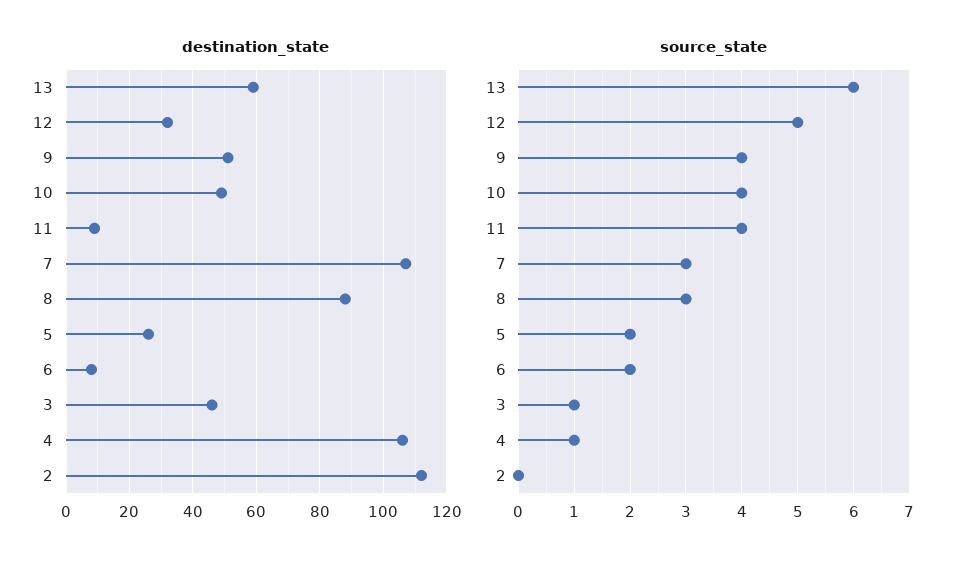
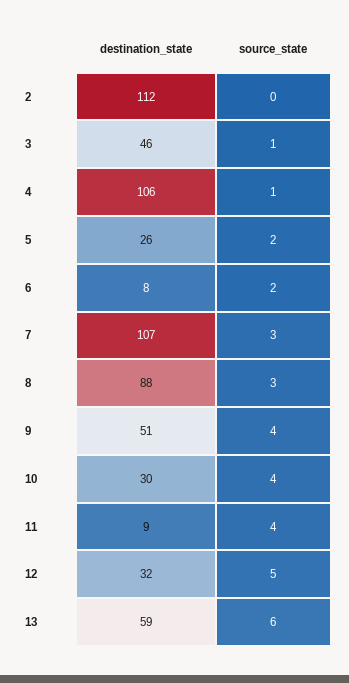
  {
    "destination_state": {
      "13": 59,
      "12": 32,
      "9": 51,
-     "10": 50,
+     "10": 30,
      "11": 9,
      "7": 107,
      "8": 88,
      "5": 26,
      "6": 8,
      "3": 46,
      "4": 106,
      "2": 112
    },
    "source_state": {
      "13": 6,
      "12": 5,
      "9": 4,
      "10": 4,
      "11": 4,
      "7": 3,
      "8": 3,
      "5": 2,
      "6": 2,
      "3": 1,
      "4": 1,
      "2": 0
    }
  }

